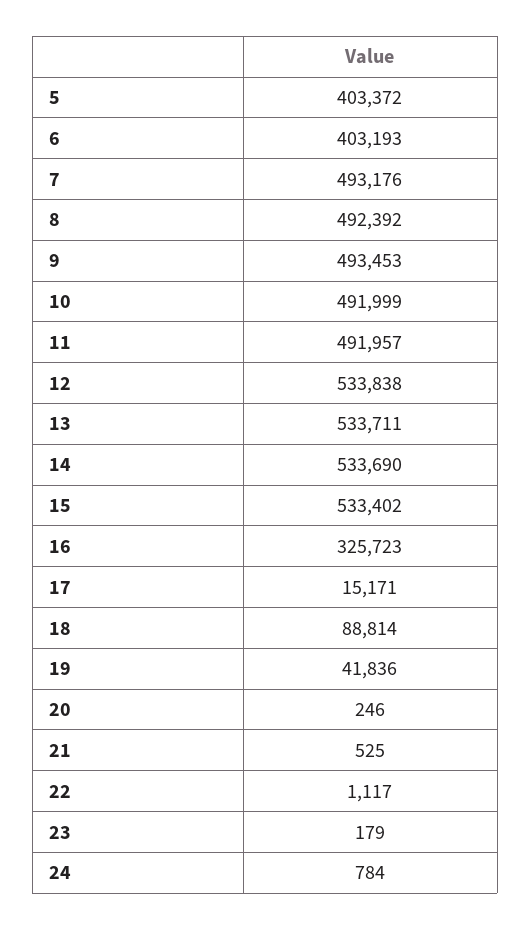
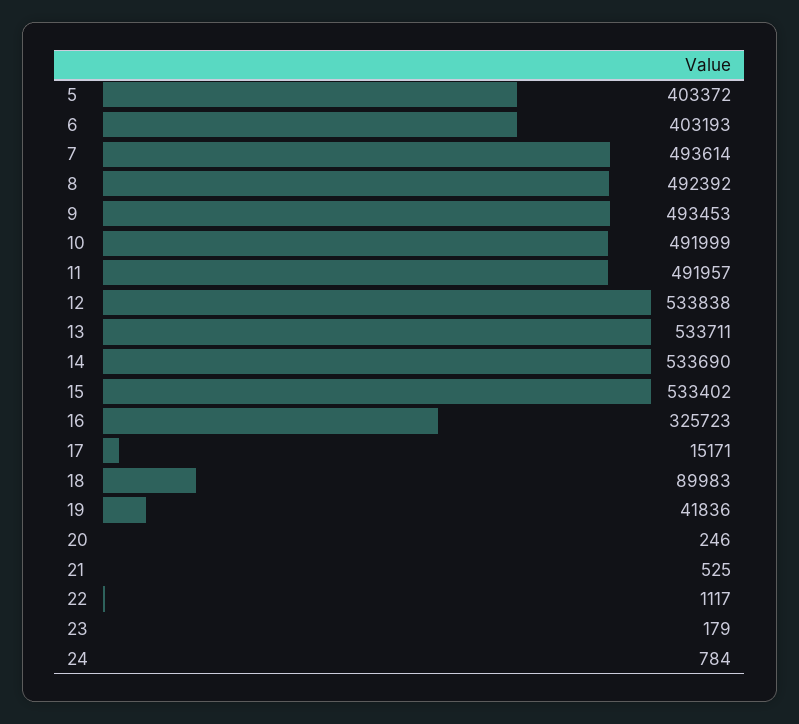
  {
    "5": 403372,
    "6": 403193,
-   "7": 493176,
+   "7": 493614,
    "8": 492392,
    "9": 493453,
    "10": 491999,
    "11": 491957,
    "12": 533838,
    "13": 533711,
    "14": 533690,
    "15": 533402,
    "16": 325723,
    "17": 15171,
-   "18": 88814,
+   "18": 89983,
    "19": 41836,
    "20": 246,
    "21": 525,
    "22": 1117,
    "23": 179,
    "24": 784
  }

